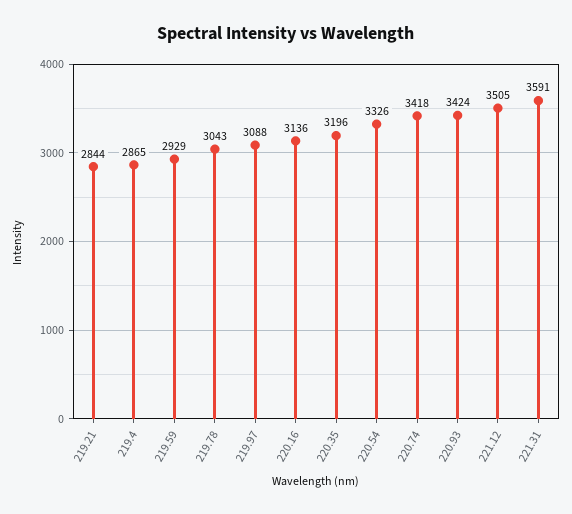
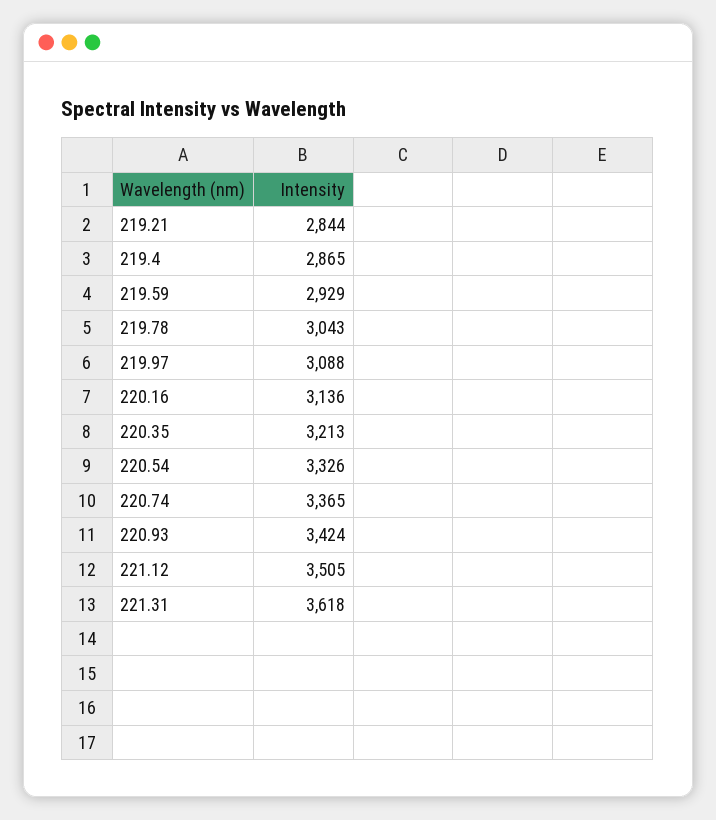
  {
    "219.21": 2844,
    "219.4": 2865,
    "219.59": 2929,
    "219.78": 3043,
    "219.97": 3088,
    "220.16": 3136,
-   "220.35": 3196,
+   "220.35": 3213,
    "220.54": 3326,
-   "220.74": 3418,
+   "220.74": 3365,
    "220.93": 3424,
    "221.12": 3505,
-   "221.31": 3591
+   "221.31": 3618
  }

